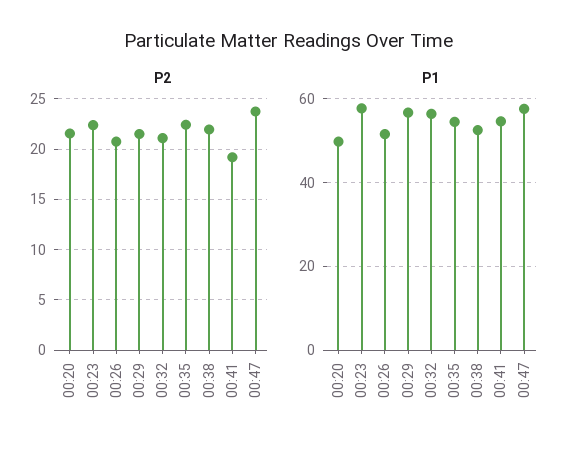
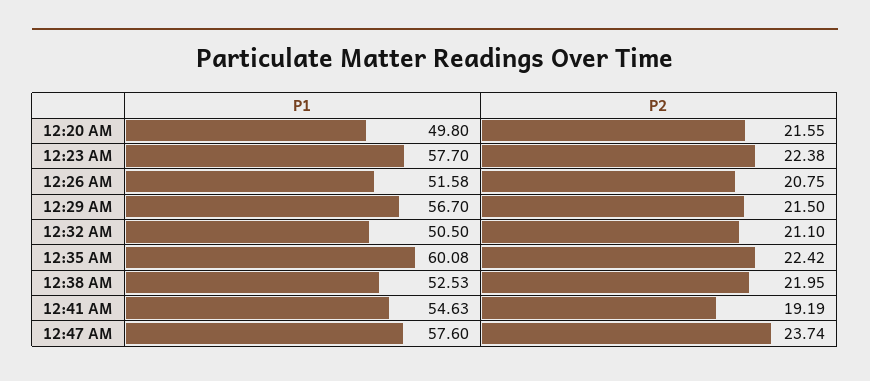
  {
    "P2": {
      "00:20": 21.55,
      "00:23": 22.38,
      "00:26": 20.75,
      "00:29": 21.5,
      "00:32": 21.1,
      "00:35": 22.42,
      "00:38": 21.95,
      "00:41": 19.19,
      "00:47": 23.74
    },
    "P1": {
      "00:20": 49.8,
      "00:23": 57.7,
      "00:26": 51.58,
      "00:29": 56.7,
-     "00:32": 56,
+     "00:32": 50.5,
-     "00:35": 54,
+     "00:35": 60.08,
      "00:38": 52.53,
      "00:41": 54.63,
      "00:47": 57.6
    }
  }

